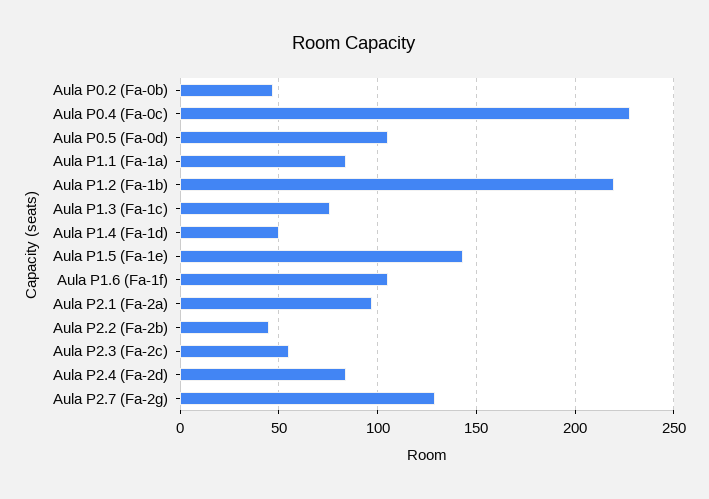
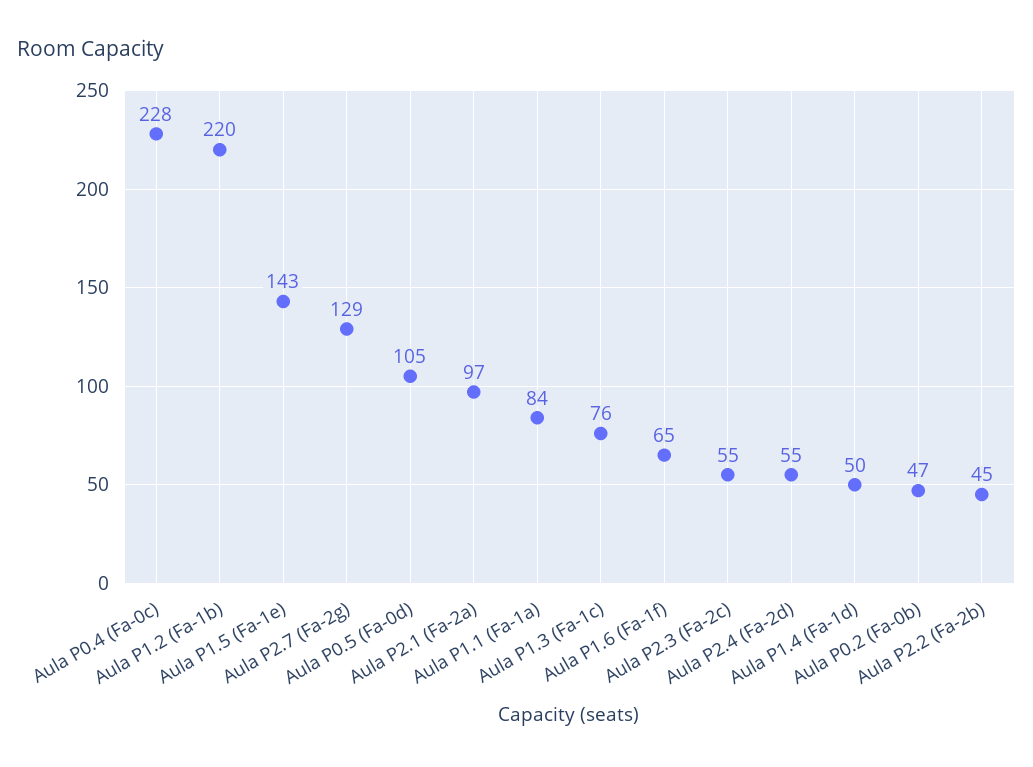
  {
    "Aula P0.2 (Fa-0b)": 47,
    "Aula P0.4 (Fa-0c)": 228,
    "Aula P0.5 (Fa-0d)": 105,
    "Aula P1.1 (Fa-1a)": 84,
    "Aula P1.2 (Fa-1b)": 220,
    "Aula P1.3 (Fa-1c)": 76,
    "Aula P1.4 (Fa-1d)": 50,
    "Aula P1.5 (Fa-1e)": 143,
-   "Aula P1.6 (Fa-1f)": 105,
+   "Aula P1.6 (Fa-1f)": 65,
    "Aula P2.1 (Fa-2a)": 97,
    "Aula P2.2 (Fa-2b)": 45,
    "Aula P2.3 (Fa-2c)": 55,
-   "Aula P2.4 (Fa-2d)": 85,
+   "Aula P2.4 (Fa-2d)": 55,
    "Aula P2.7 (Fa-2g)": 129
  }

